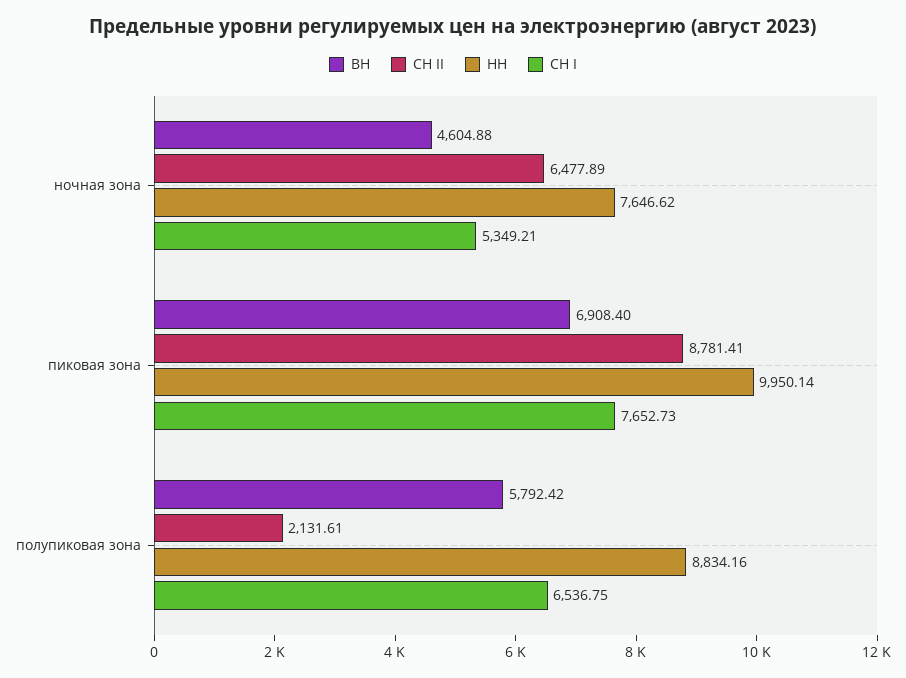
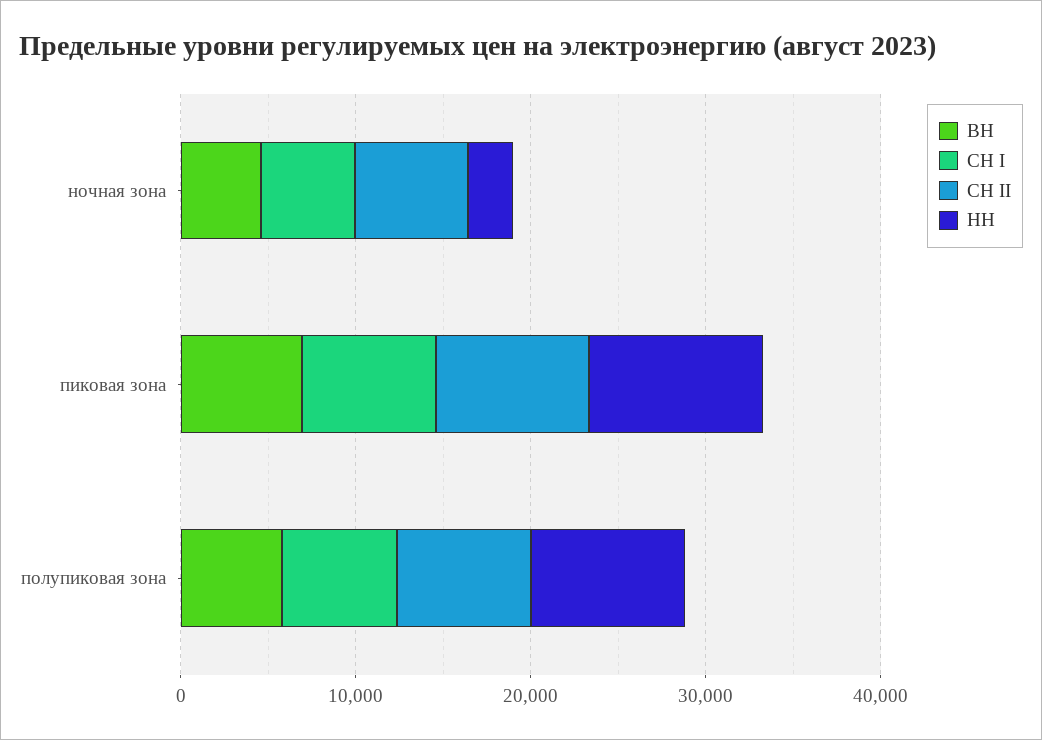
  {
    "ВН": {
      "ночная зона": 4604.88,
      "пиковая зона": 6908.4,
      "полупиковая зона": 5792.42
    },
    "СН II": {
      "ночная зона": 6477.89,
      "пиковая зона": 8781.41,
-     "полупиковая зона": 2131.61
+     "полупиковая зона": 8000
    },
    "НН": {
-     "ночная зона": 7646.62,
+     "ночная зона": 2000,
      "пиковая зона": 9950.14,
      "полупиковая зона": 8834.16
    },
    "СН I": {
      "ночная зона": 5349.21,
      "пиковая зона": 7652.73,
      "полупиковая зона": 6536.75
    }
  }

